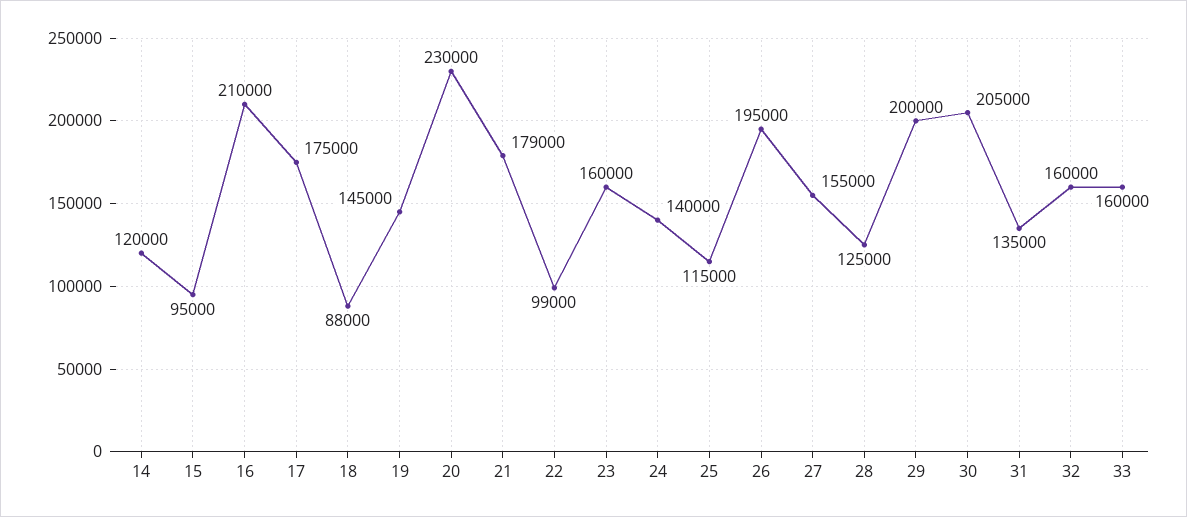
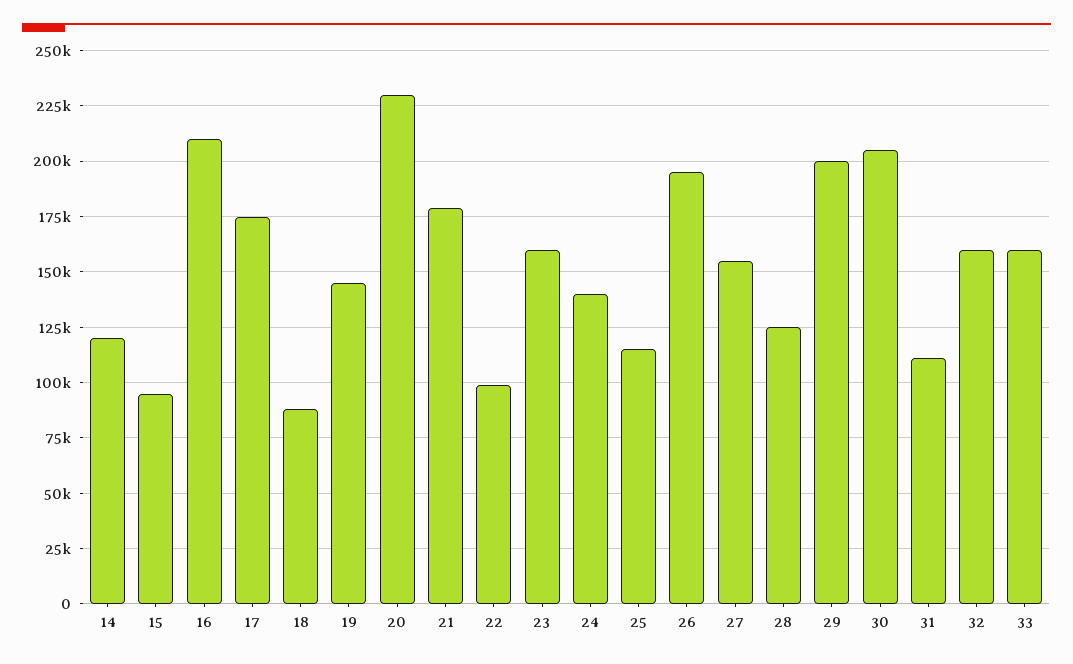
  {
    "14": 120000,
    "15": 95000,
    "16": 210000,
    "17": 175000,
    "18": 88000,
    "19": 145000,
    "20": 230000,
    "21": 179000,
    "22": 99000,
    "23": 160000,
    "24": 140000,
    "25": 115000,
    "26": 195000,
    "27": 155000,
    "28": 125000,
    "29": 200000,
    "30": 205000,
-   "31": 135000,
+   "31": 110000,
    "32": 160000,
    "33": 160000
  }

